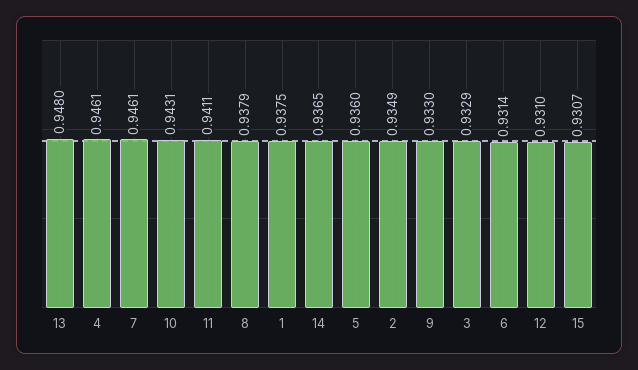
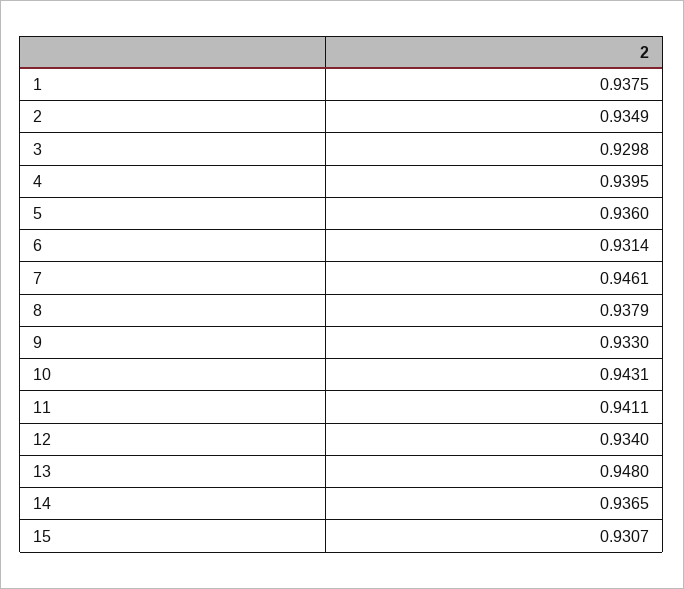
  {
    "13": 0.948,
-   "4": 0.9461,
+   "4": 0.9395,
    "7": 0.9461,
    "10": 0.9431,
    "11": 0.9411,
    "8": 0.9379,
    "1": 0.9375,
    "14": 0.9365,
    "5": 0.936,
    "2": 0.9349,
    "9": 0.933,
-   "3": 0.9329,
+   "3": 0.9298,
    "6": 0.9314,
-   "12": 0.931,
+   "12": 0.934,
    "15": 0.9307
  }

